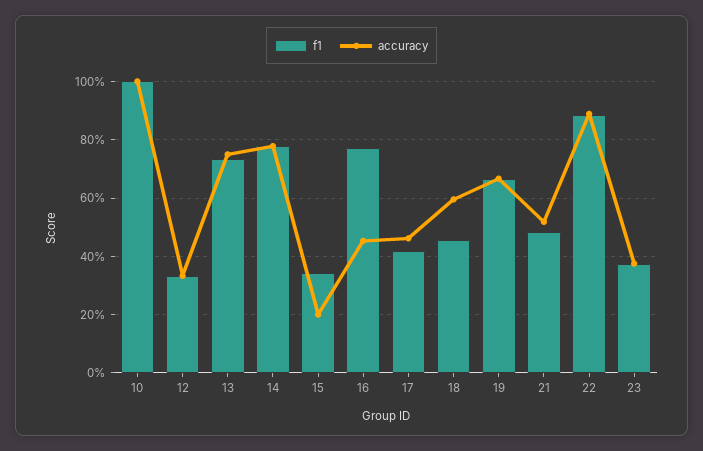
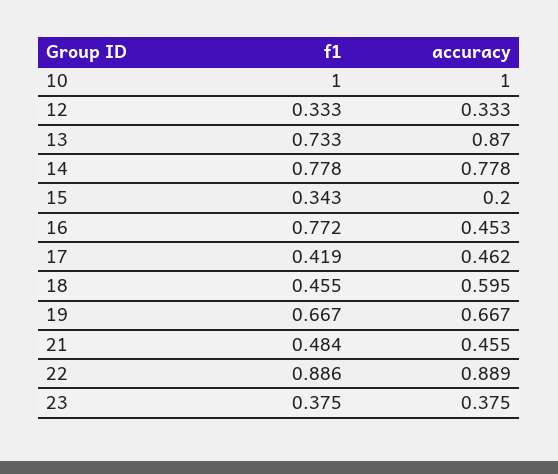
  {
    "f1": {
      "10": 1,
      "12": 0.333,
      "13": 0.733,
      "14": 0.778,
      "15": 0.343,
      "16": 0.772,
      "17": 0.419,
      "18": 0.455,
      "19": 0.667,
      "21": 0.484,
      "22": 0.886,
      "23": 0.375
    },
    "accuracy": {
      "10": 1,
      "12": 0.333,
-     "13": 0.75,
+     "13": 0.87,
      "14": 0.778,
      "15": 0.2,
      "16": 0.453,
      "17": 0.462,
      "18": 0.595,
      "19": 0.667,
-     "21": 0.525,
+     "21": 0.455,
      "22": 0.889,
      "23": 0.375
    }
  }

